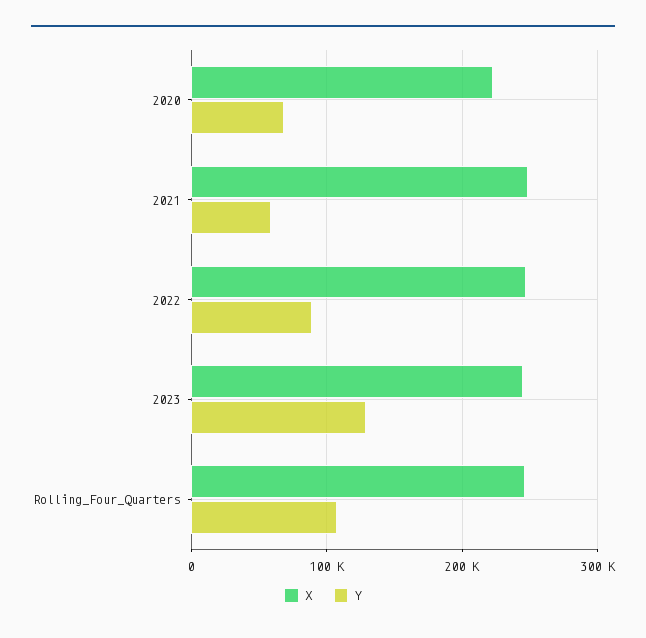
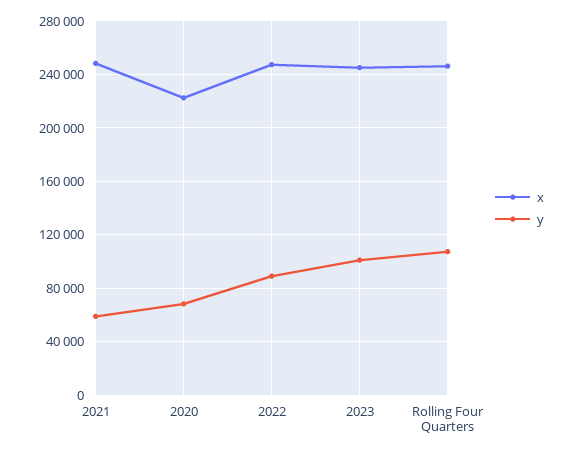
  {
    "X": {
      "2020": 225000,
      "2021": 250000,
      "2022": 245000,
      "2023": 245000,
      "Rolling_Four_Quarters": 245000
    },
    "Y": {
      "2020": 70000,
      "2021": 60000,
      "2022": 90000,
-     "2023": 130000,
+     "2023": 100000,
      "Rolling_Four_Quarters": 105000
    }
  }

